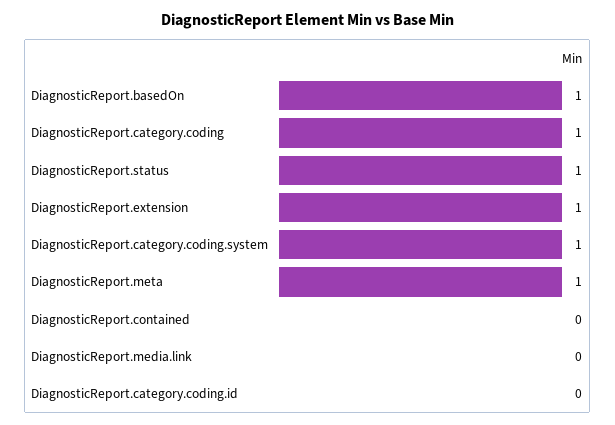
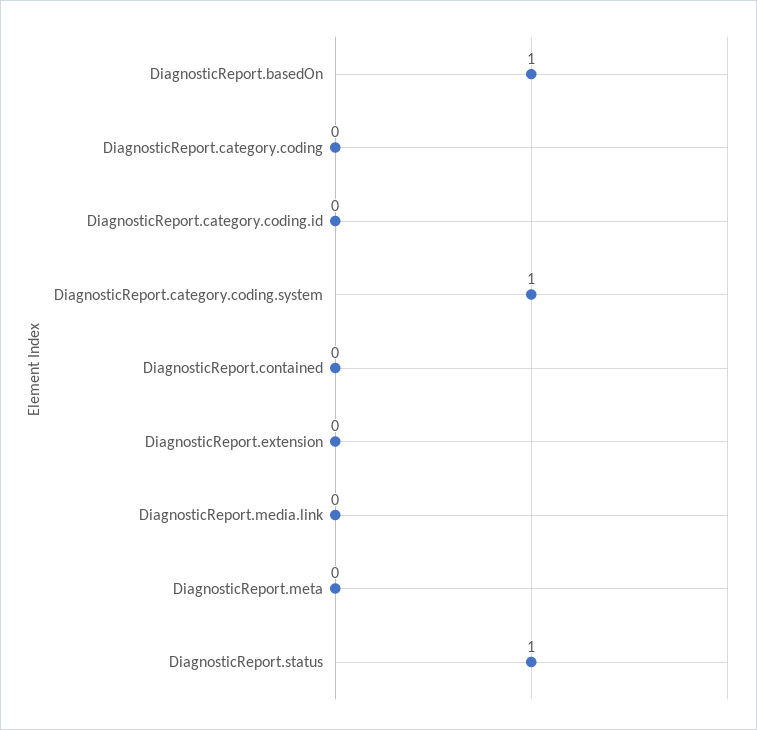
  {
    "DiagnosticReport.basedOn": 1,
-   "DiagnosticReport.category.coding": 1,
+   "DiagnosticReport.category.coding": 0,
    "DiagnosticReport.status": 1,
-   "DiagnosticReport.extension": 1,
+   "DiagnosticReport.extension": 0,
    "DiagnosticReport.category.coding.system": 1,
-   "DiagnosticReport.meta": 1,
+   "DiagnosticReport.meta": 0,
    "DiagnosticReport.contained": 0,
    "DiagnosticReport.media.link": 0,
    "DiagnosticReport.category.coding.id": 0
  }

